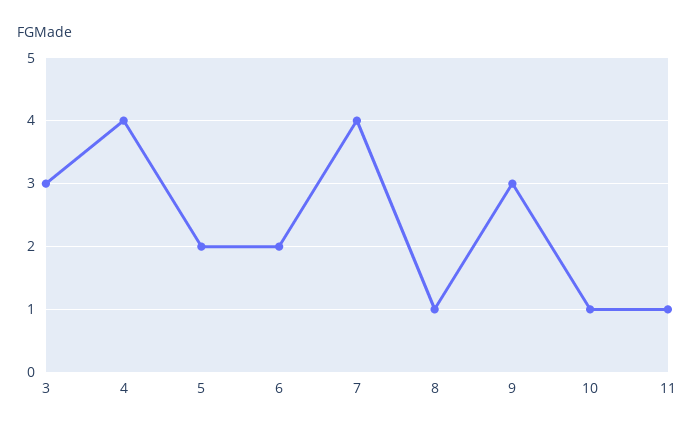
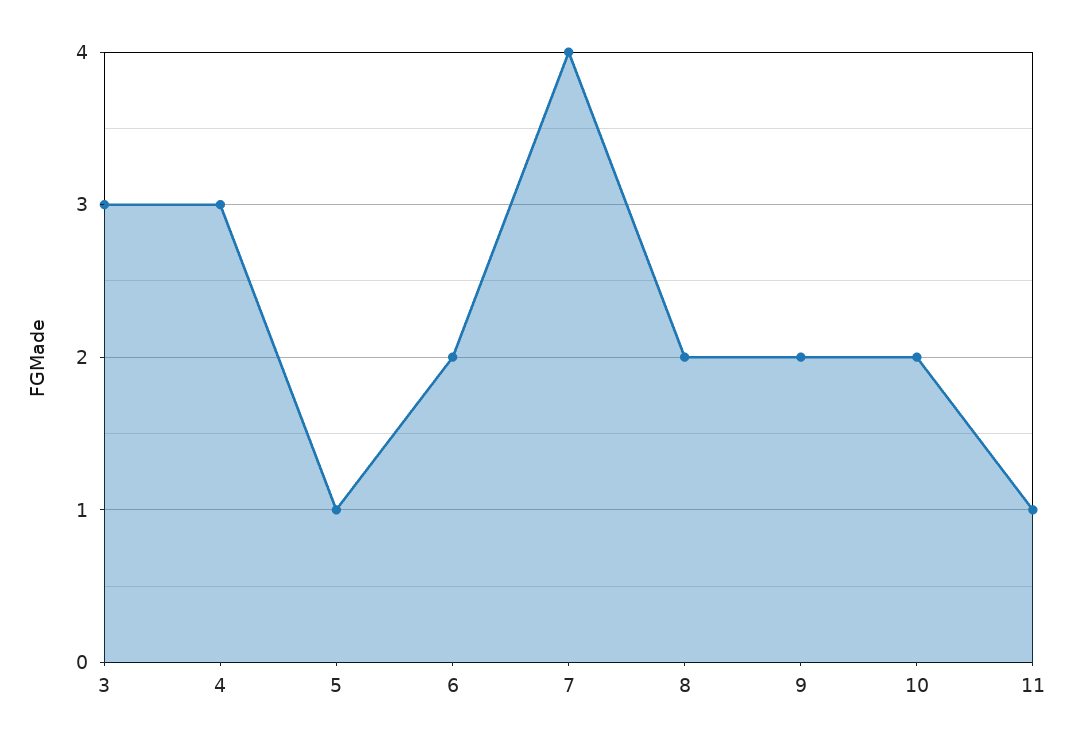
  {
    "3": 3,
-   "4": 4,
+   "4": 3,
-   "5": 2,
+   "5": 1,
    "6": 2,
    "7": 4,
-   "8": 1,
+   "8": 2,
-   "9": 3,
+   "9": 2,
-   "10": 1,
+   "10": 2,
    "11": 1
  }

